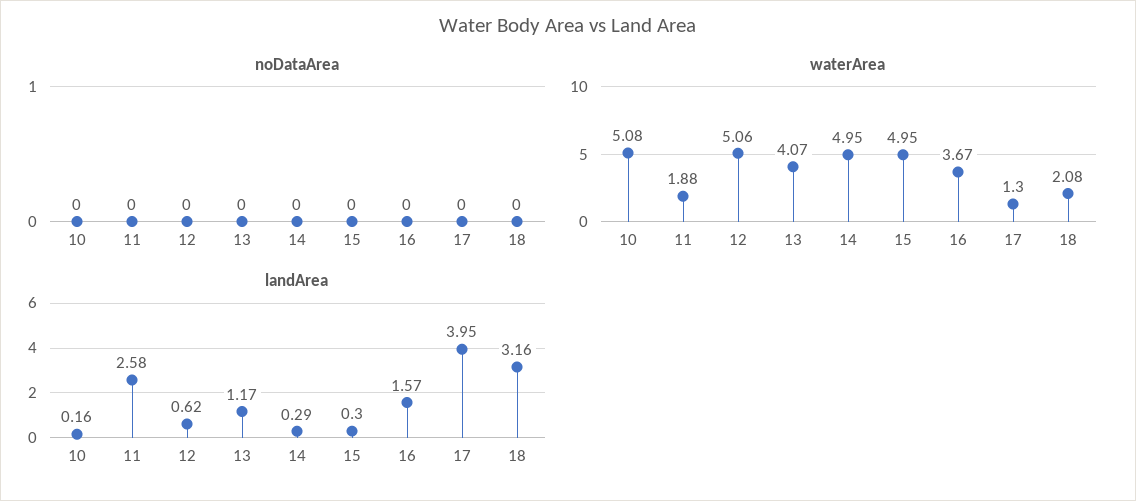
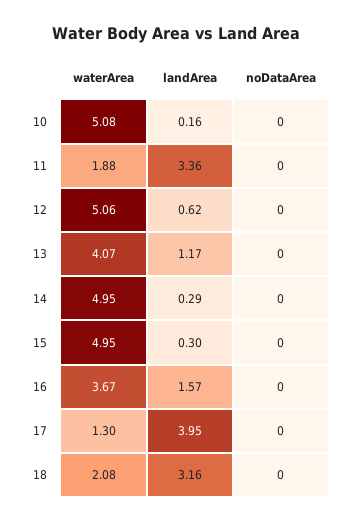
  {
    "noDataArea": {
      "10": 0,
      "11": 0,
      "12": 0,
      "13": 0,
      "14": 0,
      "15": 0,
      "16": 0,
      "17": 0,
      "18": 0
    },
    "waterArea": {
      "10": 5.08,
      "11": 1.88,
      "12": 5.06,
      "13": 4.07,
      "14": 4.95,
      "15": 4.95,
      "16": 3.67,
      "17": 1.3,
      "18": 2.08
    },
    "landArea": {
      "10": 0.16,
-     "11": 2.58,
+     "11": 3.36,
      "12": 0.62,
      "13": 1.17,
      "14": 0.29,
      "15": 0.3,
      "16": 1.57,
      "17": 3.95,
      "18": 3.16
    }
  }

